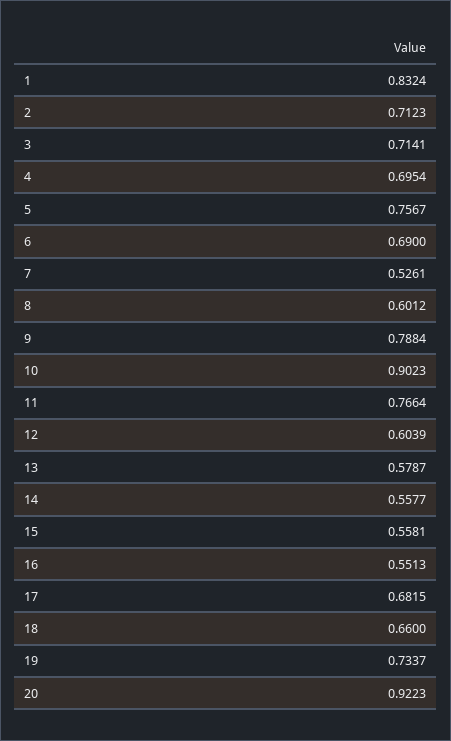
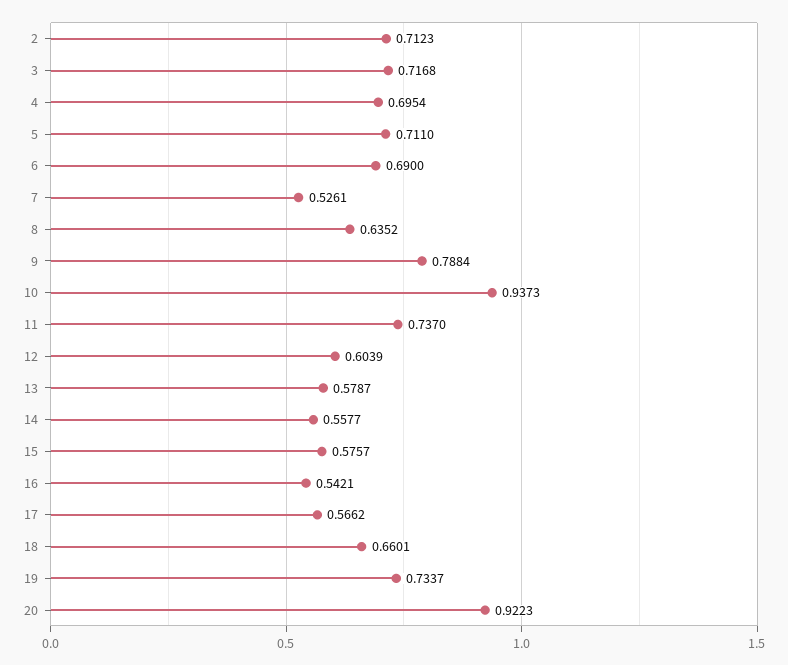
  {
-   "1": 0.8324,
    "2": 0.7123,
-   "3": 0.7141,
+   "3": 0.7168,
    "4": 0.6954,
-   "5": 0.7567,
+   "5": 0.711,
    "6": 0.69,
    "7": 0.5261,
-   "8": 0.6012,
+   "8": 0.6352,
    "9": 0.7884,
-   "10": 0.9023,
+   "10": 0.9373,
-   "11": 0.7664,
+   "11": 0.737,
    "12": 0.6039,
    "13": 0.5787,
    "14": 0.5577,
-   "15": 0.5581,
+   "15": 0.5757,
-   "16": 0.5513,
+   "16": 0.5421,
-   "17": 0.6815,
+   "17": 0.5662,
-   "18": 0.66,
+   "18": 0.6601,
    "19": 0.7337,
    "20": 0.9223
  }

